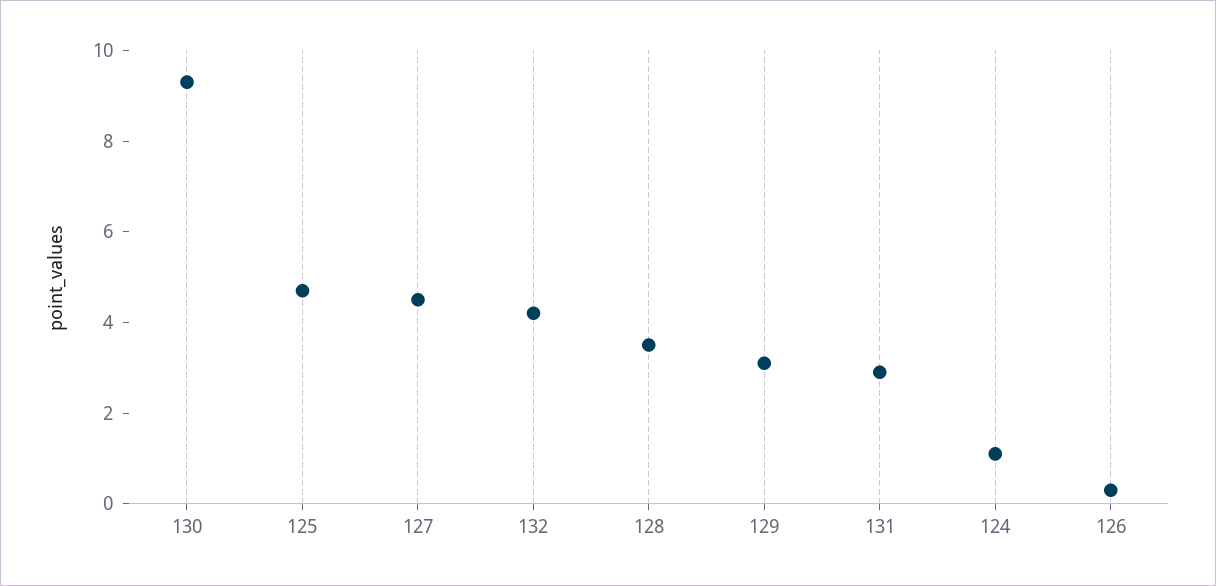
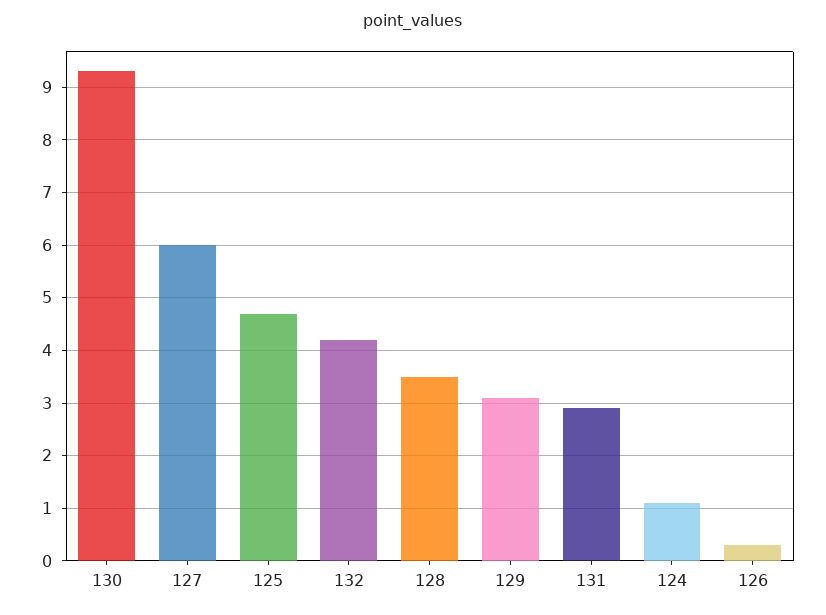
  {
    "130": 9.5,
    "125": 4.5,
-   "127": 4.5,
+   "127": 6,
    "132": 4,
    "128": 3.5,
    "129": 3,
    "131": 3,
    "124": 1,
    "126": 0.5
  }

